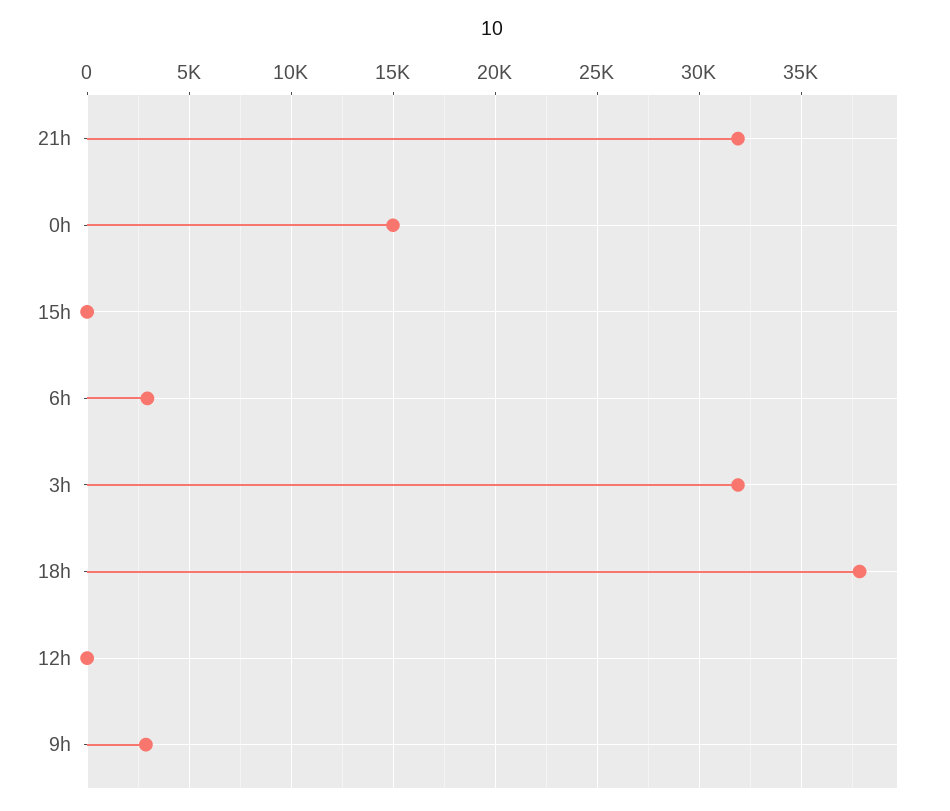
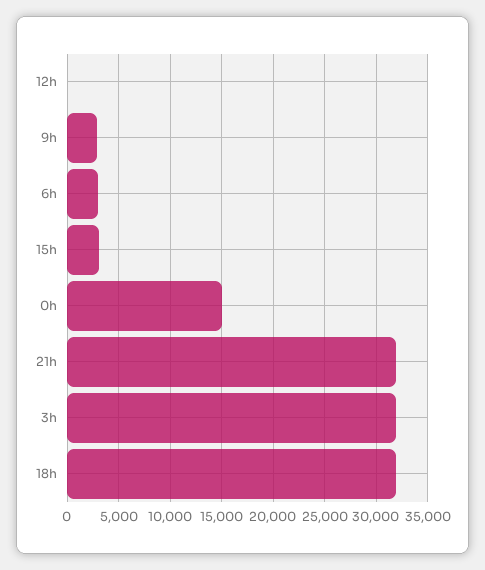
  {
    "21h": 32000,
    "0h": 15000,
-   "15h": 0,
+   "15h": 3000,
    "6h": 3000,
    "3h": 32000,
-   "18h": 38000,
+   "18h": 32000,
    "12h": 0,
    "9h": 3000
  }

